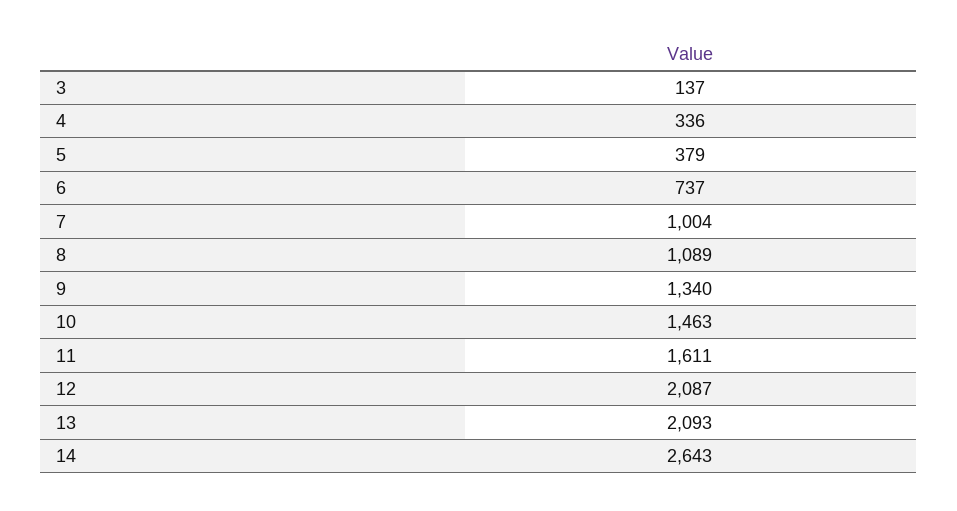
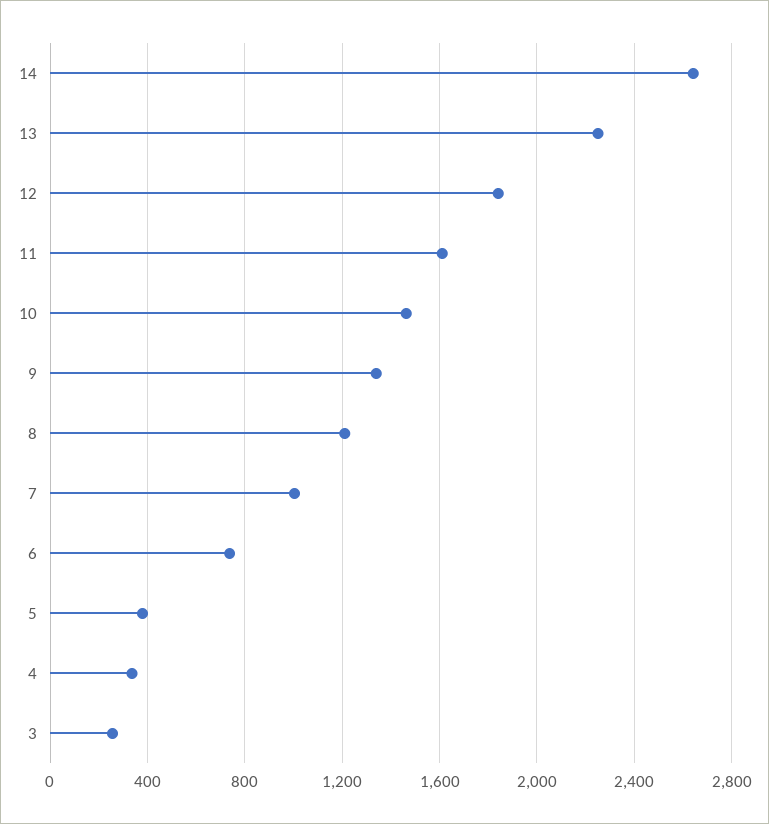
  {
-   "3": 137,
+   "3": 250,
    "4": 336,
    "5": 379,
    "6": 737,
    "7": 1004,
-   "8": 1089,
+   "8": 1200,
    "9": 1340,
    "10": 1463,
    "11": 1611,
-   "12": 2087,
+   "12": 1850,
-   "13": 2093,
+   "13": 2250,
    "14": 2643
  }

